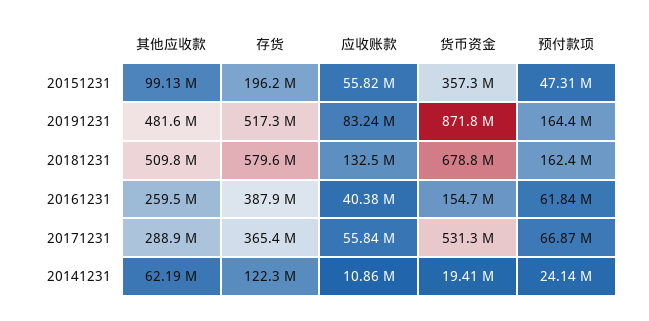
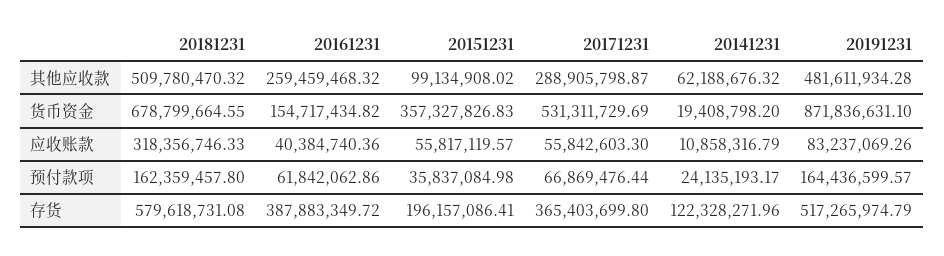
  {
    "其他应收款": {
      "20151231": 99134908.02,
      "20191231": 481611934.28,
      "20181231": 509780470.32,
      "20161231": 259459468.32,
      "20171231": 288905798.87,
      "20141231": 62188676.32
    },
    "存货": {
      "20151231": 196157086.41,
      "20191231": 517265974.79,
      "20181231": 579618731.08,
      "20161231": 387883349.72,
      "20171231": 365403699.8,
      "20141231": 122328271.96
    },
    "应收账款": {
      "20151231": 55817119.57,
      "20191231": 83237069.26,
-     "20181231": 132500000,
+     "20181231": 318356746.33,
      "20161231": 40384740.36,
      "20171231": 55842603.3,
      "20141231": 10858316.79
    },
    "货币资金": {
      "20151231": 357327826.83,
      "20191231": 871836631.1,
      "20181231": 678799664.55,
      "20161231": 154717434.82,
      "20171231": 531311729.69,
      "20141231": 19408798.2
    },
    "预付款项": {
-     "20151231": 47310000,
+     "20151231": 35837084.98,
      "20191231": 164436599.57,
      "20181231": 162359457.8,
      "20161231": 61842062.86,
      "20171231": 66869476.44,
      "20141231": 24135193.17
    }
  }

